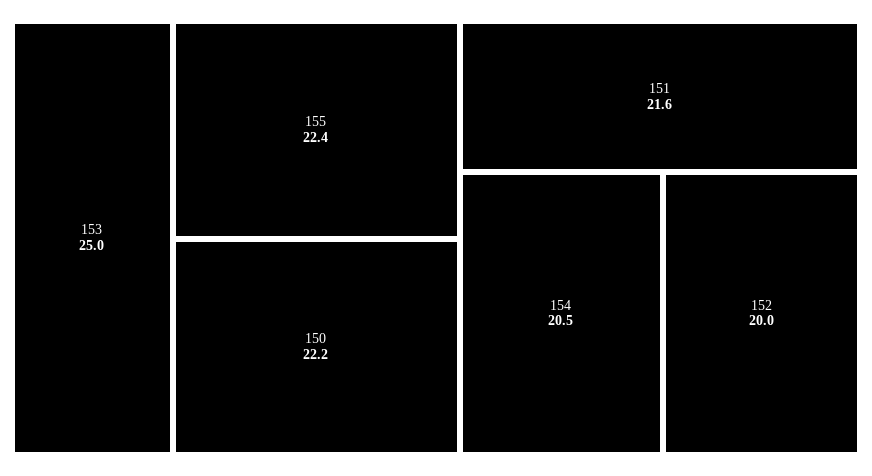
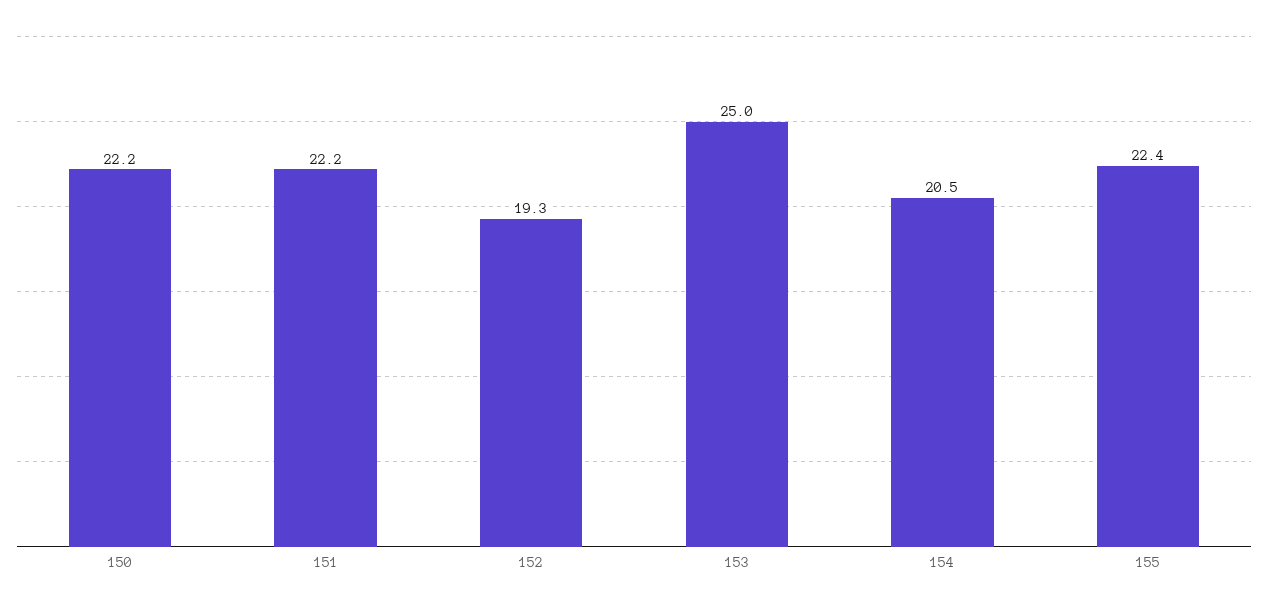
  {
    "153": 25,
    "155": 22.4,
    "150": 22.2,
-   "151": 21.6,
+   "151": 22.2,
    "154": 20.5,
-   "152": 20
+   "152": 19.3
  }

